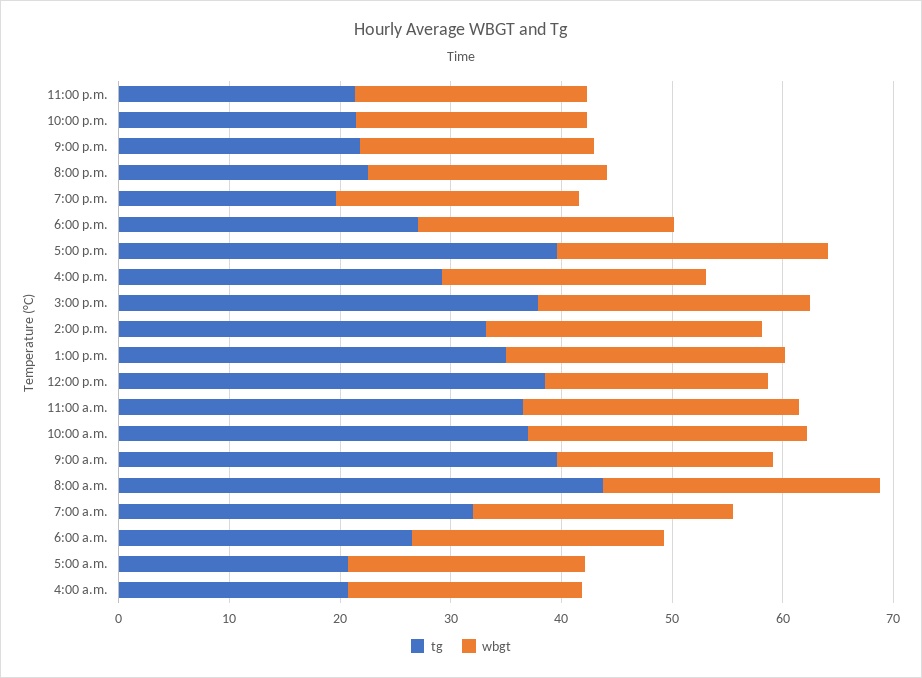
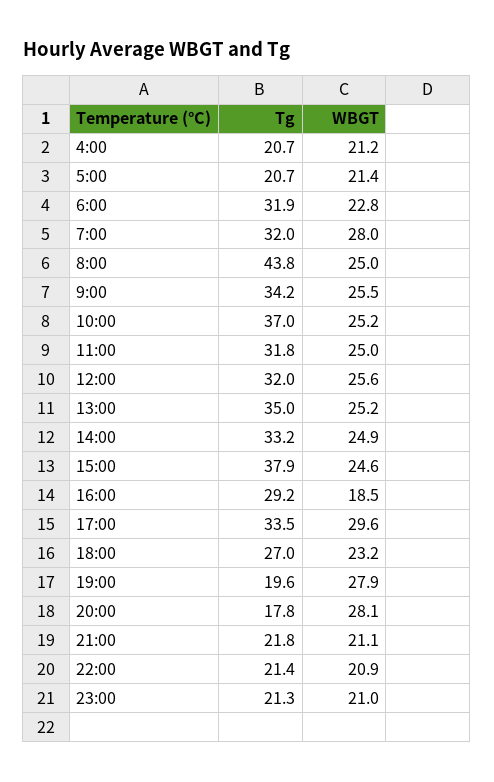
  {
    "tg": {
      "11:00 p.m.": 21.3,
      "10:00 p.m.": 21.4,
      "9:00 p.m.": 21.8,
-     "8:00 p.m.": 22,
+     "8:00 p.m.": 17.8,
      "7:00 p.m.": 19.6,
      "6:00 p.m.": 27,
-     "5:00 p.m.": 40,
+     "5:00 p.m.": 33.5,
      "4:00 p.m.": 29.2,
      "3:00 p.m.": 37.9,
      "2:00 p.m.": 33.2,
      "1:00 p.m.": 35,
-     "12:00 p.m.": 38,
+     "12:00 p.m.": 32,
-     "11:00 a.m.": 36,
+     "11:00 a.m.": 31.8,
      "10:00 a.m.": 37,
-     "9:00 a.m.": 40,
+     "9:00 a.m.": 34.2,
      "8:00 a.m.": 43.8,
      "7:00 a.m.": 32,
-     "6:00 a.m.": 26,
+     "6:00 a.m.": 31.9,
      "5:00 a.m.": 20.7,
      "4:00 a.m.": 20.7
    },
    "wbgt": {
      "11:00 p.m.": 21,
      "10:00 p.m.": 20.9,
      "9:00 p.m.": 21.1,
-     "8:00 p.m.": 22,
+     "8:00 p.m.": 28.1,
-     "7:00 p.m.": 22,
+     "7:00 p.m.": 27.9,
      "6:00 p.m.": 23.2,
-     "5:00 p.m.": 24,
+     "5:00 p.m.": 29.6,
-     "4:00 p.m.": 24,
+     "4:00 p.m.": 18.5,
      "3:00 p.m.": 24.6,
      "2:00 p.m.": 24.9,
      "1:00 p.m.": 25.2,
-     "12:00 p.m.": 20,
+     "12:00 p.m.": 25.6,
      "11:00 a.m.": 25,
      "10:00 a.m.": 25.2,
-     "9:00 a.m.": 20,
+     "9:00 a.m.": 25.5,
      "8:00 a.m.": 25,
-     "7:00 a.m.": 24,
+     "7:00 a.m.": 28,
      "6:00 a.m.": 22.8,
      "5:00 a.m.": 21.4,
      "4:00 a.m.": 21.2
    }
  }

